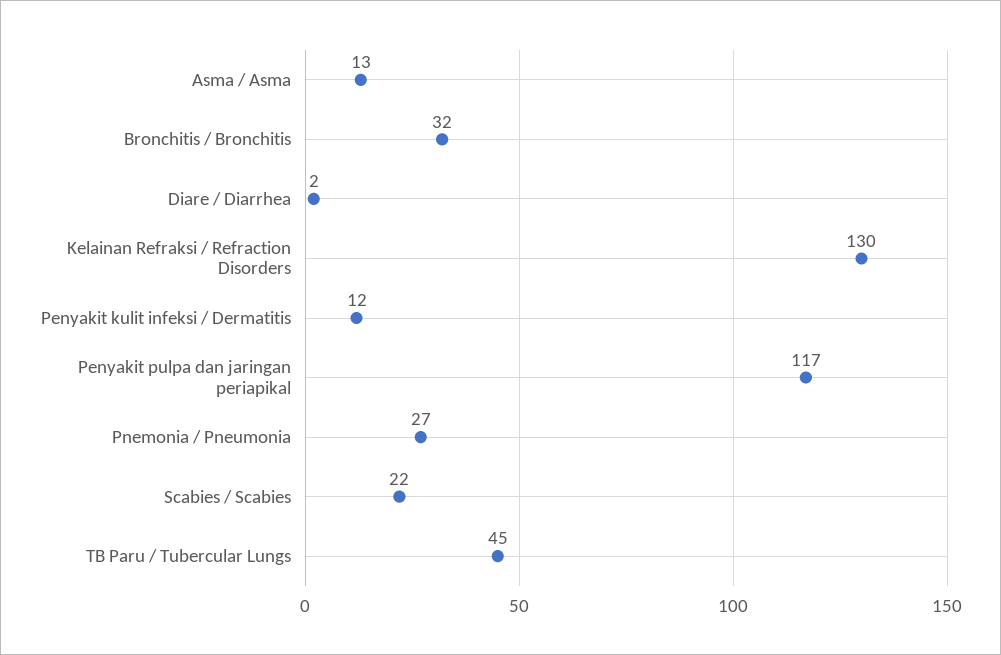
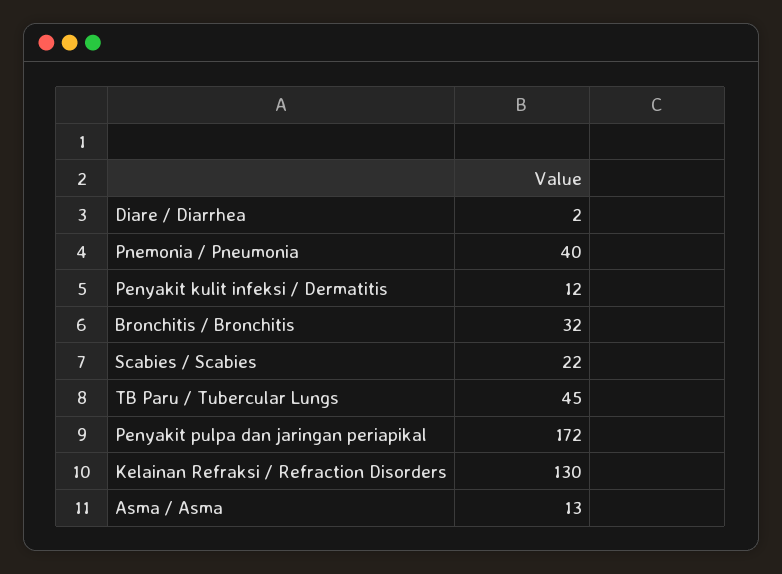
  {
    "Asma / Asma": 13,
    "Bronchitis / Bronchitis": 32,
    "Diare / Diarrhea": 2,
    "Kelainan Refraksi / Refraction Disorders": 130,
    "Penyakit kulit infeksi / Dermatitis": 12,
-   "Penyakit pulpa dan jaringan periapikal": 117,
+   "Penyakit pulpa dan jaringan periapikal": 172,
-   "Pnemonia / Pneumonia": 27,
+   "Pnemonia / Pneumonia": 40,
    "Scabies / Scabies": 22,
    "TB Paru / Tubercular Lungs": 45
  }

